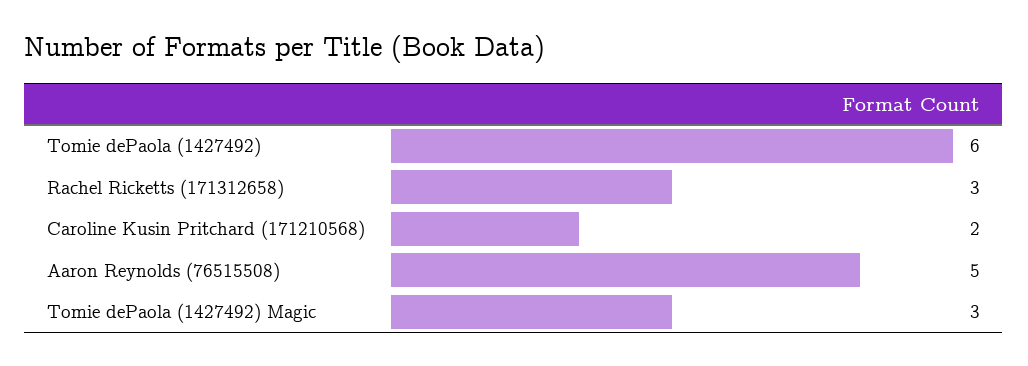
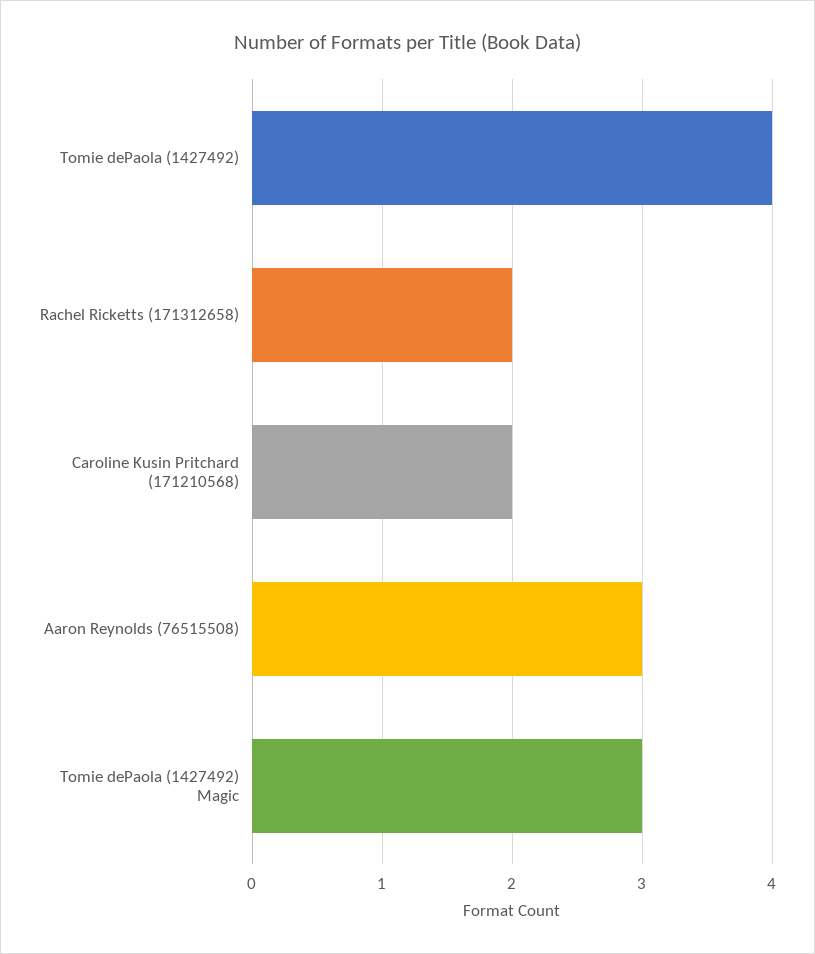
  {
-   "Tomie dePaola (1427492)": 6,
+   "Tomie dePaola (1427492)": 4,
-   "Rachel Ricketts (171312658)": 3,
+   "Rachel Ricketts (171312658)": 2,
    "Caroline Kusin Pritchard (171210568)": 2,
-   "Aaron Reynolds (76515508)": 5,
+   "Aaron Reynolds (76515508)": 3,
    "Tomie dePaola (1427492) Magic": 3
  }

